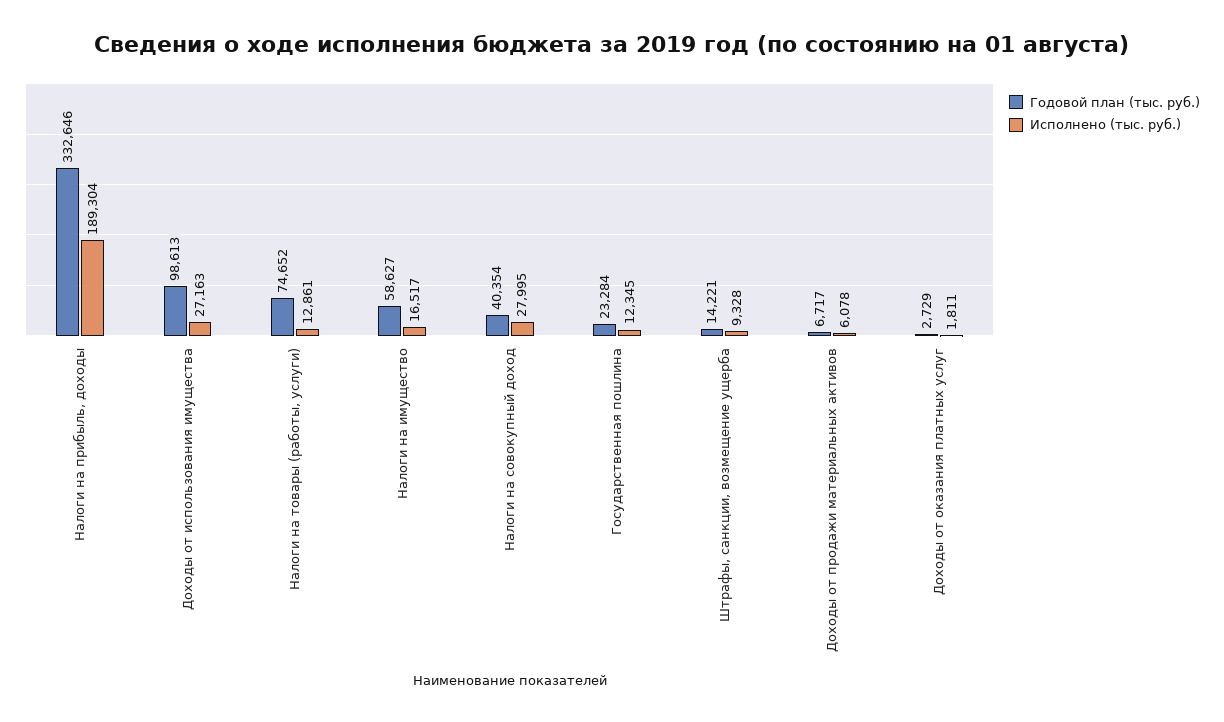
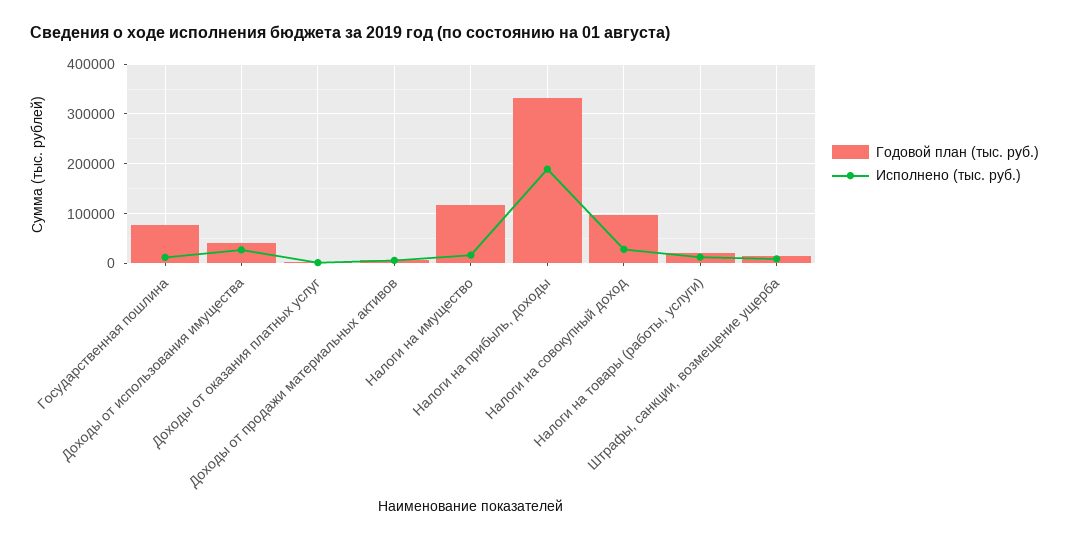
  {
    "Годовой план (тыс. руб.)": {
      "Налоги на прибыль, доходы": 332646,
-     "Доходы от использования имущества": 98613,
+     "Доходы от использования имущества": 40000,
-     "Налоги на товары (работы, услуги)": 74652,
+     "Налоги на товары (работы, услуги)": 20000,
-     "Налоги на имущество": 58627,
+     "Налоги на имущество": 120000,
-     "Налоги на совокупный доход": 40354,
+     "Налоги на совокупный доход": 100000,
-     "Государственная пошлина": 23284,
+     "Государственная пошлина": 80000,
      "Штрафы, санкции, возмещение ущерба": 14221,
      "Доходы от продажи материальных активов": 6717,
      "Доходы от оказания платных услуг": 2729
    },
    "Исполнено (тыс. руб.)": {
      "Налоги на прибыль, доходы": 189304,
      "Доходы от использования имущества": 27163,
      "Налоги на товары (работы, услуги)": 12861,
      "Налоги на имущество": 16517,
      "Налоги на совокупный доход": 27995,
      "Государственная пошлина": 12345,
      "Штрафы, санкции, возмещение ущерба": 9328,
      "Доходы от продажи материальных активов": 6078,
      "Доходы от оказания платных услуг": 1811
    }
  }

